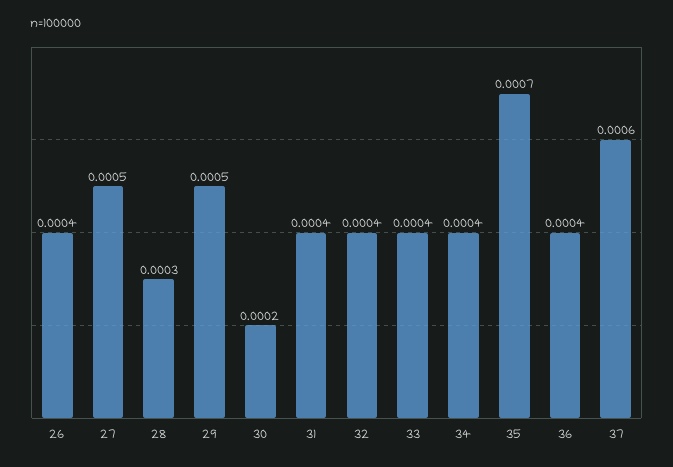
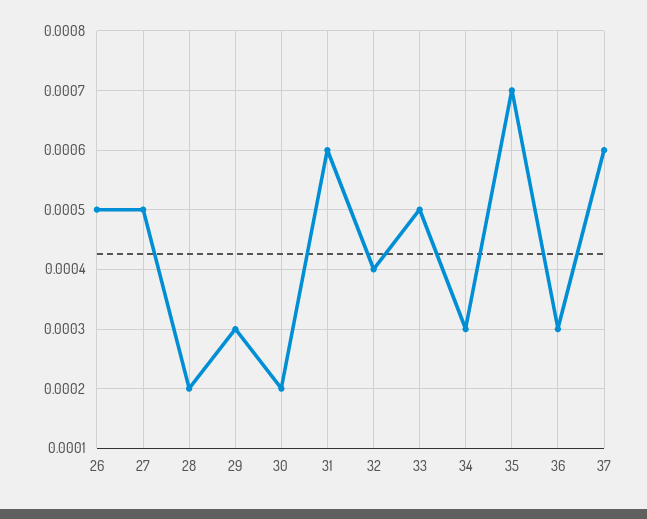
  {
-   "26": 0.0004,
+   "26": 0.0005,
    "27": 0.0005,
-   "28": 0.0003,
+   "28": 0.0002,
-   "29": 0.0005,
+   "29": 0.0003,
    "30": 0.0002,
-   "31": 0.0004,
+   "31": 0.0006,
    "32": 0.0004,
-   "33": 0.0004,
+   "33": 0.0005,
-   "34": 0.0004,
+   "34": 0.0003,
    "35": 0.0007,
-   "36": 0.0004,
+   "36": 0.0003,
    "37": 0.0006
  }

